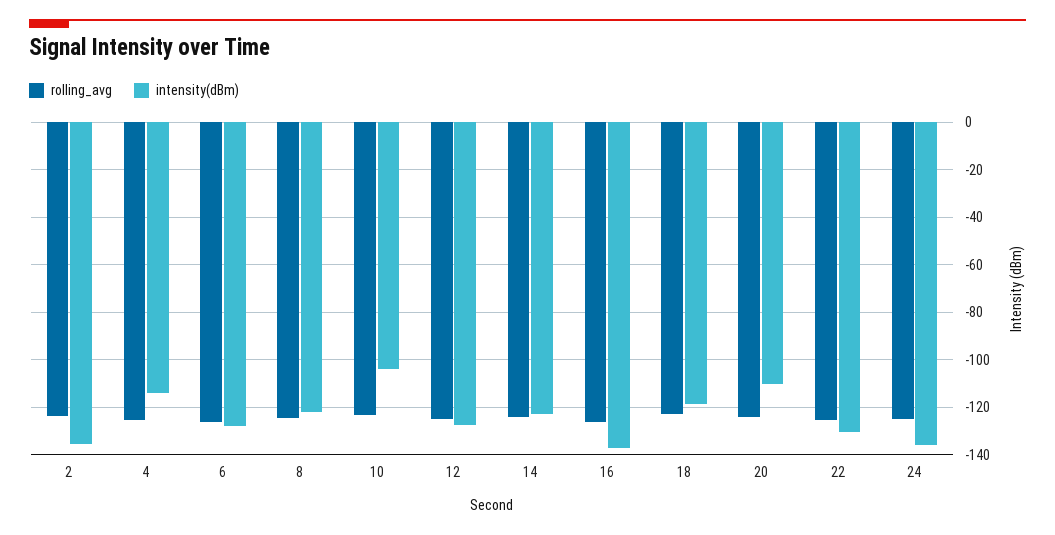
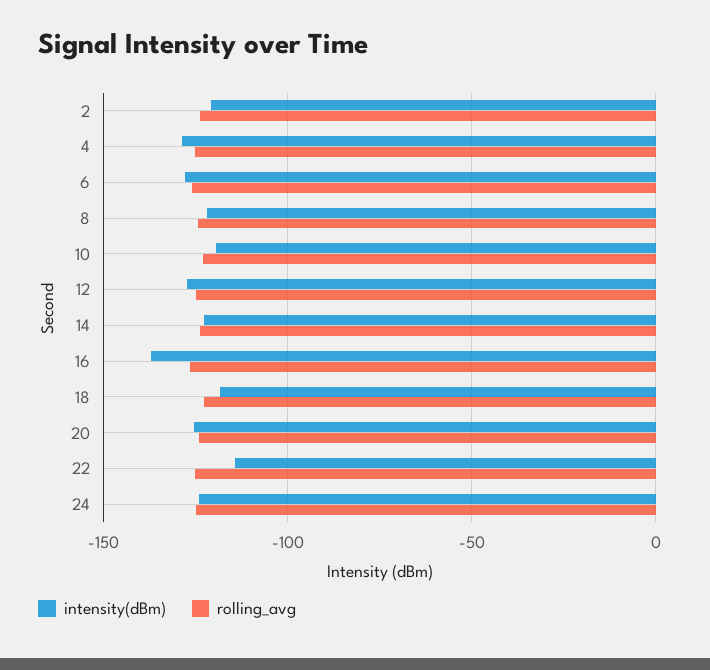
  {
    "rolling_avg": {
      "2": -125,
      "4": -125,
      "6": -125,
      "8": -125,
      "10": -125,
      "12": -125,
      "14": -125,
      "16": -125,
      "18": -125,
      "20": -125,
      "22": -125,
      "24": -125
    },
    "intensity(dBm)": {
-     "2": -135,
+     "2": -120,
-     "4": -115,
+     "4": -130,
      "6": -130,
      "8": -120,
-     "10": -105,
+     "10": -120,
      "12": -125,
      "14": -125,
      "16": -135,
      "18": -120,
-     "20": -110,
+     "20": -125,
-     "22": -130,
+     "22": -115,
-     "24": -135
+     "24": -125
    }
  }

